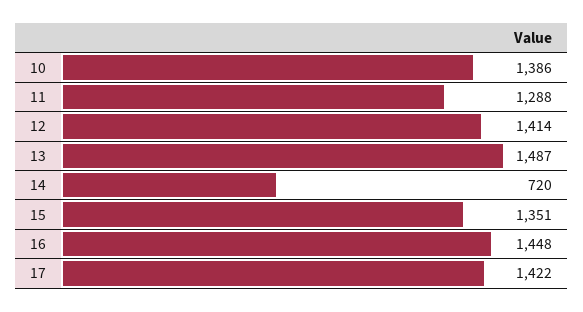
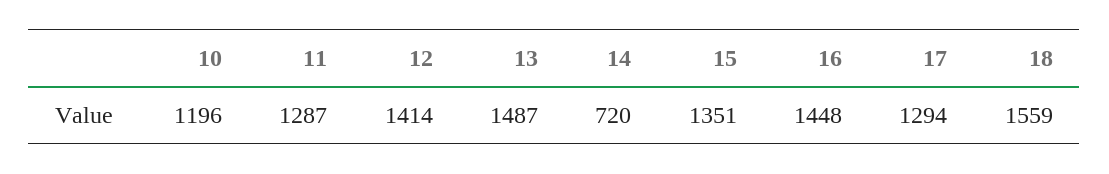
  {
-   "10": 1386,
+   "10": 1196,
-   "11": 1288,
+   "11": 1287,
    "12": 1414,
    "13": 1487,
    "14": 720,
    "15": 1351,
    "16": 1448,
-   "17": 1422
+   "17": 1294,
+   "18": 1559
  }

